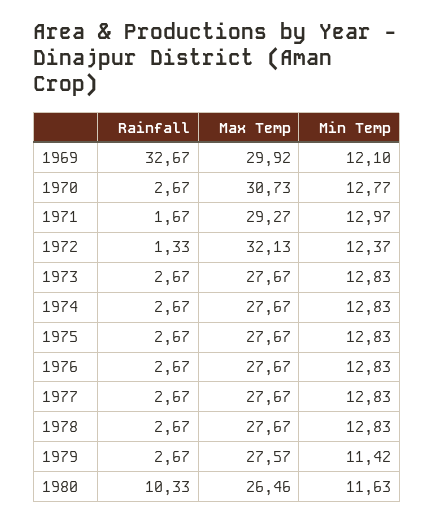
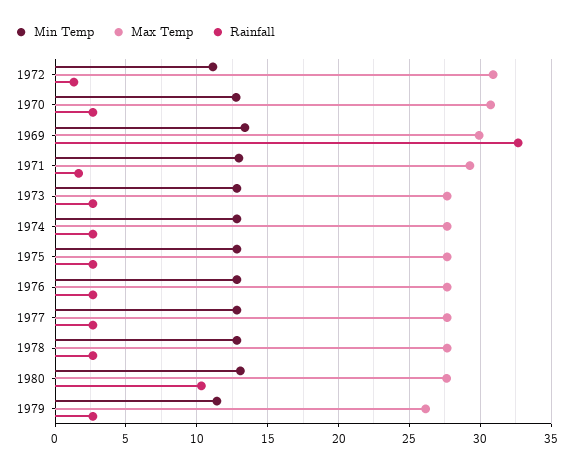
  {
    "Rainfall": {
      "1969": 32.67,
      "1970": 2.67,
      "1971": 1.67,
      "1972": 1.33,
      "1973": 2.67,
      "1974": 2.67,
      "1975": 2.67,
      "1976": 2.67,
      "1977": 2.67,
      "1978": 2.67,
      "1979": 2.67,
      "1980": 10.33
    },
    "Max Temp": {
      "1969": 29.92,
      "1970": 30.73,
      "1971": 29.27,
-     "1972": 32.13,
+     "1972": 31,
      "1973": 27.67,
      "1974": 27.67,
      "1975": 27.67,
      "1976": 27.67,
      "1977": 27.67,
      "1978": 27.67,
-     "1979": 27.57,
+     "1979": 26,
-     "1980": 26.46
+     "1980": 27.5
    },
    "Min Temp": {
-     "1969": 12.1,
+     "1969": 13.5,
      "1970": 12.77,
      "1971": 12.97,
-     "1972": 12.37,
+     "1972": 11,
      "1973": 12.83,
      "1974": 12.83,
      "1975": 12.83,
      "1976": 12.83,
      "1977": 12.83,
      "1978": 12.83,
      "1979": 11.42,
-     "1980": 11.63
+     "1980": 13
    }
  }

